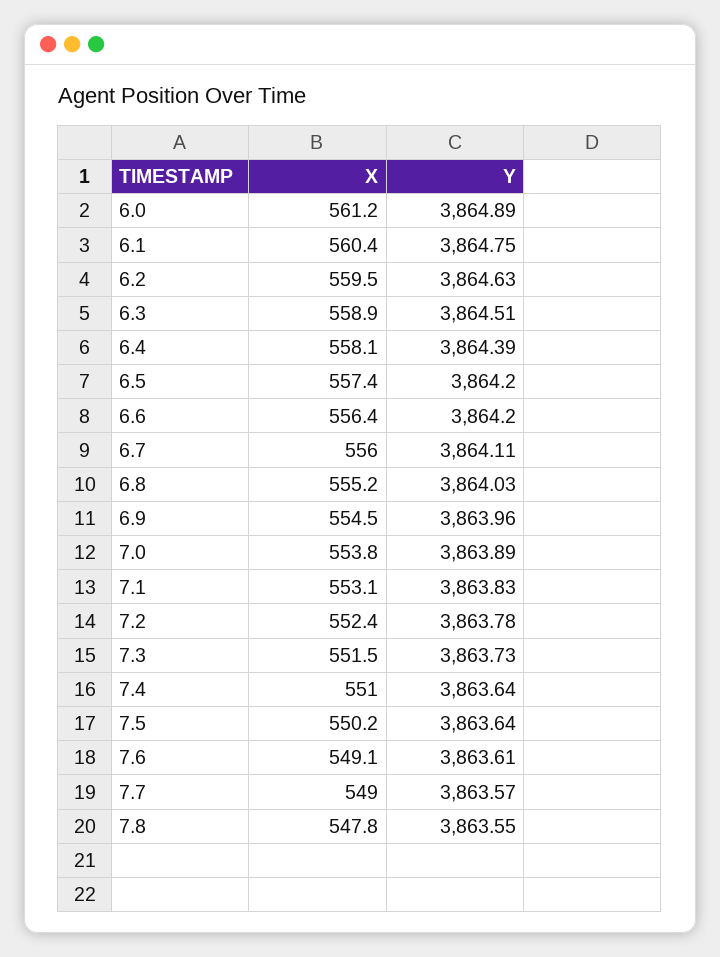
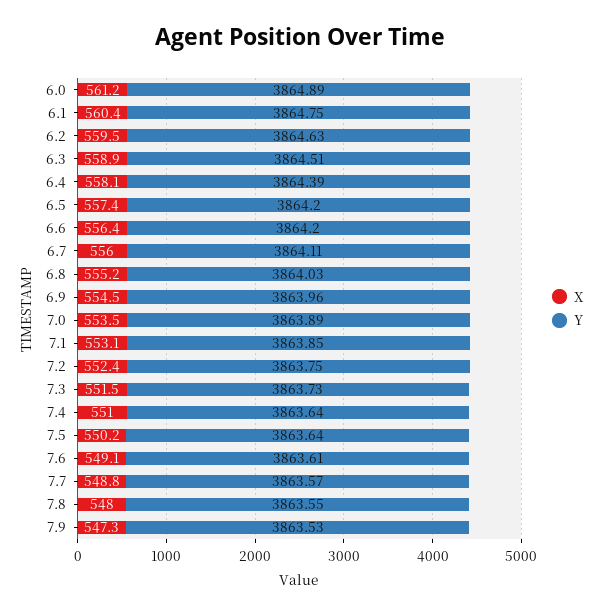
  {
    "X": {
      "6.0": 561.2,
      "6.1": 560.4,
      "6.2": 559.5,
      "6.3": 558.9,
      "6.4": 558.1,
      "6.5": 557.4,
      "6.6": 556.4,
      "6.7": 556,
      "6.8": 555.2,
      "6.9": 554.5,
-     "7.0": 553.8,
+     "7.0": 553.5,
      "7.1": 553.1,
      "7.2": 552.4,
      "7.3": 551.5,
      "7.4": 551,
      "7.5": 550.2,
      "7.6": 549.1,
-     "7.7": 549,
+     "7.7": 548.8,
-     "7.8": 547.8
+     "7.8": 548,
+     "7.9": 547.3
    },
    "Y": {
      "6.0": 3864.89,
      "6.1": 3864.75,
      "6.2": 3864.63,
      "6.3": 3864.51,
      "6.4": 3864.39,
      "6.5": 3864.2,
      "6.6": 3864.2,
      "6.7": 3864.11,
      "6.8": 3864.03,
      "6.9": 3863.96,
      "7.0": 3863.89,
-     "7.1": 3863.83,
+     "7.1": 3863.85,
-     "7.2": 3863.78,
+     "7.2": 3863.75,
      "7.3": 3863.73,
      "7.4": 3863.64,
      "7.5": 3863.64,
      "7.6": 3863.61,
      "7.7": 3863.57,
-     "7.8": 3863.55
+     "7.8": 3863.55,
+     "7.9": 3863.53
    }
  }

